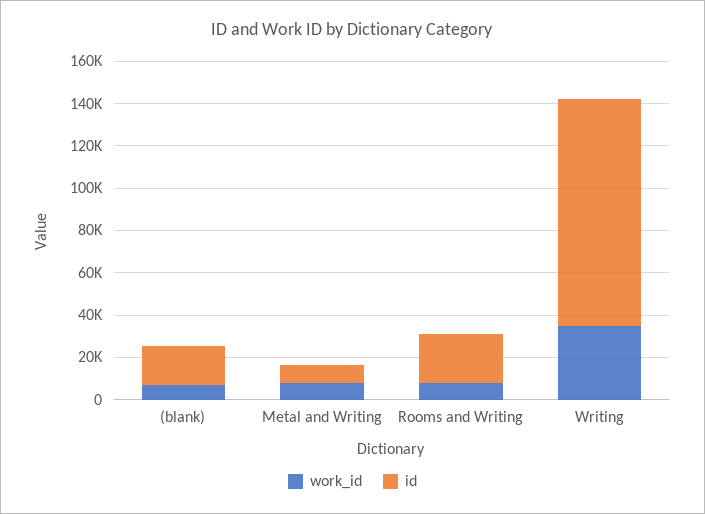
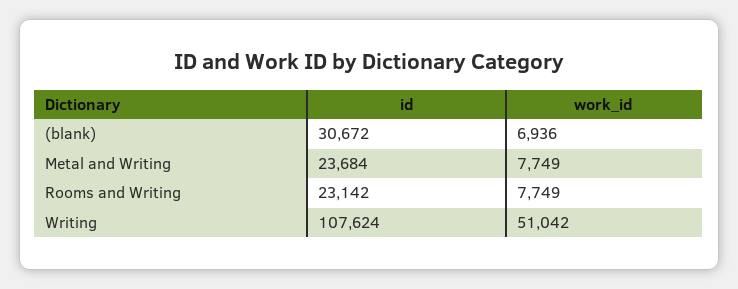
  {
    "work_id": {
      "(blank)": 6936,
      "Metal and Writing": 7749,
      "Rooms and Writing": 7749,
-     "Writing": 35000
+     "Writing": 51042
    },
    "id": {
-     "(blank)": 20000,
+     "(blank)": 30672,
-     "Metal and Writing": 10000,
+     "Metal and Writing": 23684,
      "Rooms and Writing": 23142,
      "Writing": 107624
    }
  }

